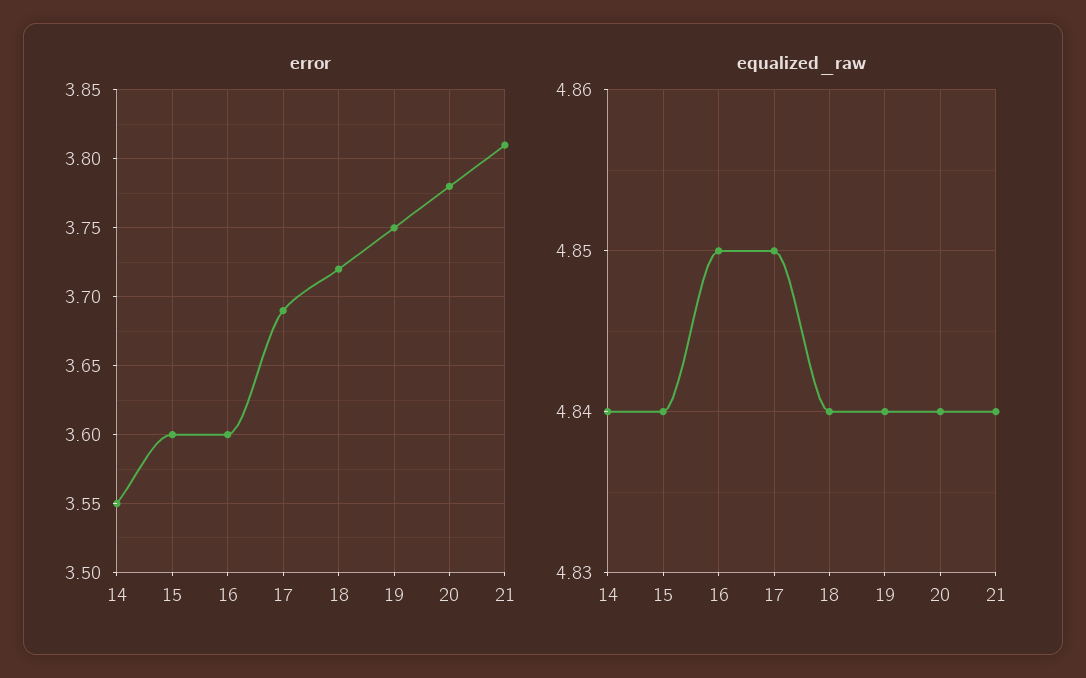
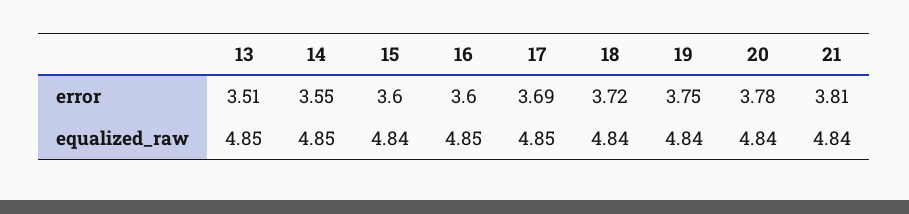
  {
    "error": {
      "14": 3.55,
      "15": 3.6,
      "16": 3.6,
      "17": 3.69,
      "18": 3.72,
      "19": 3.75,
      "20": 3.78,
-     "21": 3.81
+     "21": 3.81,
+     "13": 3.51
    },
    "equalized_raw": {
-     "14": 4.84,
+     "14": 4.85,
      "15": 4.84,
      "16": 4.85,
      "17": 4.85,
      "18": 4.84,
      "19": 4.84,
      "20": 4.84,
-     "21": 4.84
+     "21": 4.84,
+     "13": 4.85
    }
  }

